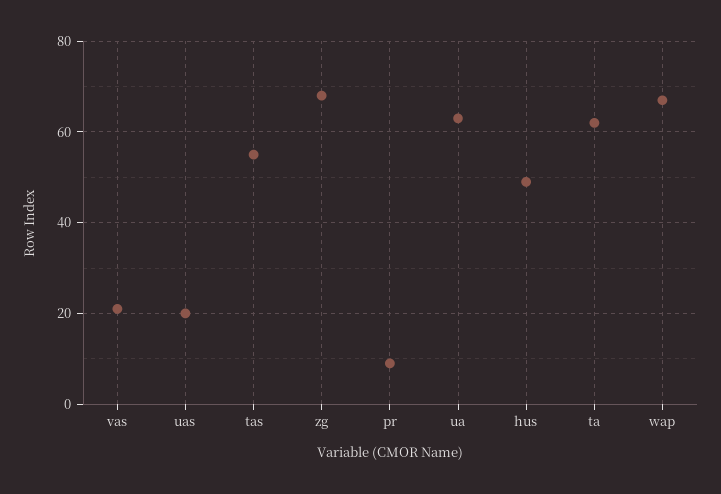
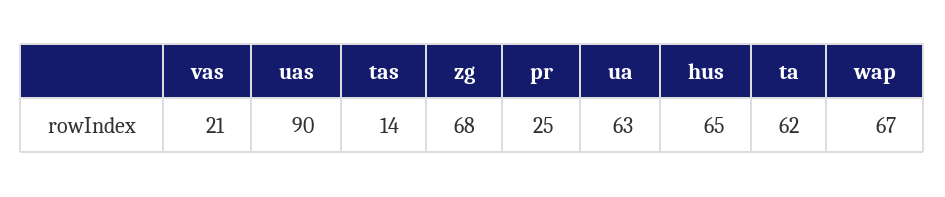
  {
    "vas": 21,
-   "uas": 20,
+   "uas": 90,
-   "tas": 55,
+   "tas": 14,
    "zg": 68,
-   "pr": 10,
+   "pr": 25,
    "ua": 63,
-   "hus": 50,
+   "hus": 65,
    "ta": 62,
    "wap": 67
  }

